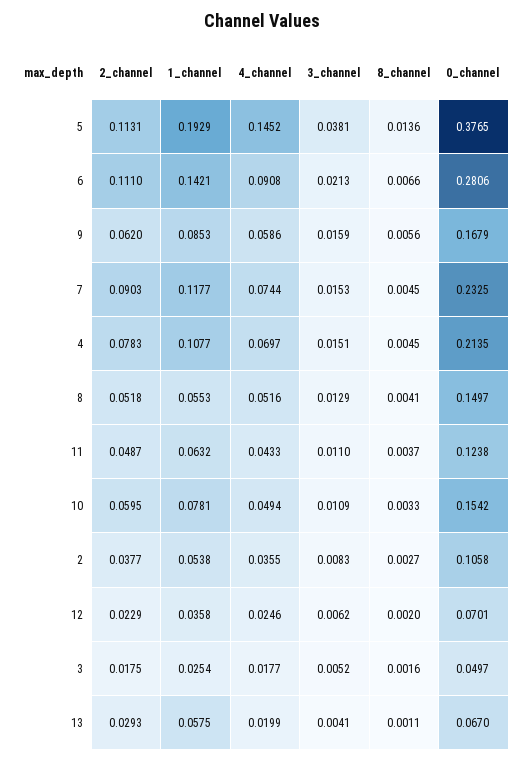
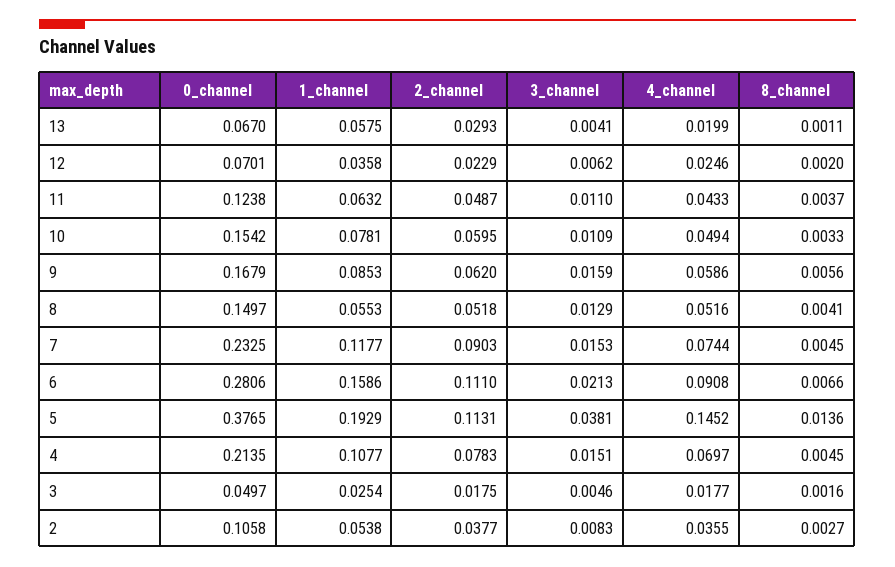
  {
    "2_channel": {
      "5": 0.1131,
      "6": 0.111,
      "9": 0.062,
      "7": 0.0903,
      "4": 0.0783,
      "8": 0.0518,
      "11": 0.0487,
      "10": 0.0595,
      "2": 0.0377,
      "12": 0.0229,
      "3": 0.0175,
      "13": 0.0293
    },
    "1_channel": {
      "5": 0.1929,
-     "6": 0.1421,
+     "6": 0.1586,
      "9": 0.0853,
      "7": 0.1177,
      "4": 0.1077,
      "8": 0.0553,
      "11": 0.0632,
      "10": 0.0781,
      "2": 0.0538,
      "12": 0.0358,
      "3": 0.0254,
      "13": 0.0575
    },
    "4_channel": {
      "5": 0.1452,
      "6": 0.0908,
      "9": 0.0586,
      "7": 0.0744,
      "4": 0.0697,
      "8": 0.0516,
      "11": 0.0433,
      "10": 0.0494,
      "2": 0.0355,
      "12": 0.0246,
      "3": 0.0177,
      "13": 0.0199
    },
    "3_channel": {
      "5": 0.0381,
      "6": 0.0213,
      "9": 0.0159,
      "7": 0.0153,
      "4": 0.0151,
      "8": 0.0129,
      "11": 0.011,
      "10": 0.0109,
      "2": 0.0083,
      "12": 0.0062,
-     "3": 0.0052,
+     "3": 0.0046,
      "13": 0.0041
    },
    "8_channel": {
      "5": 0.0136,
      "6": 0.0066,
      "9": 0.0056,
      "7": 0.0045,
      "4": 0.0045,
      "8": 0.0041,
      "11": 0.0037,
      "10": 0.0033,
      "2": 0.0027,
      "12": 0.002,
      "3": 0.0016,
      "13": 0.0011
    },
    "0_channel": {
      "5": 0.3765,
      "6": 0.2806,
      "9": 0.1679,
      "7": 0.2325,
      "4": 0.2135,
      "8": 0.1497,
      "11": 0.1238,
      "10": 0.1542,
      "2": 0.1058,
      "12": 0.0701,
      "3": 0.0497,
      "13": 0.067
    }
  }

